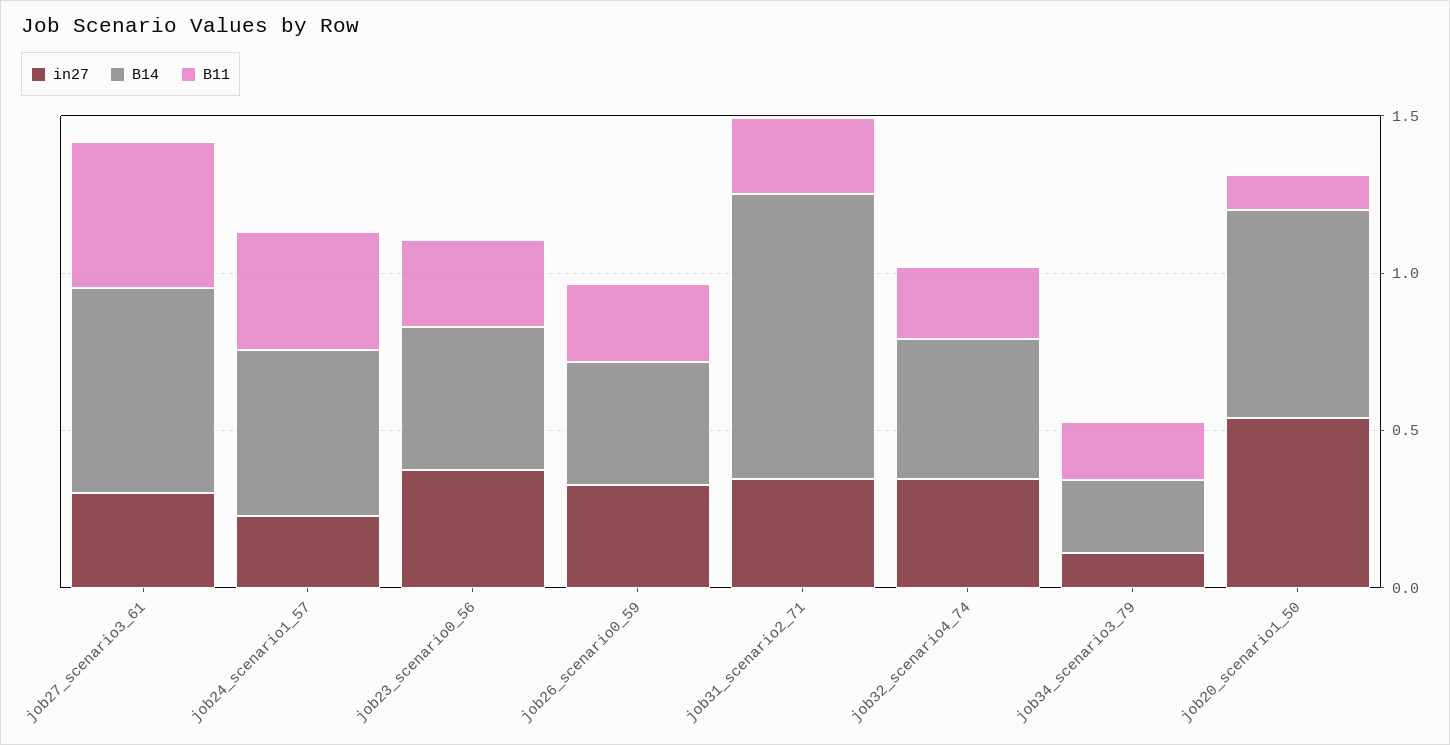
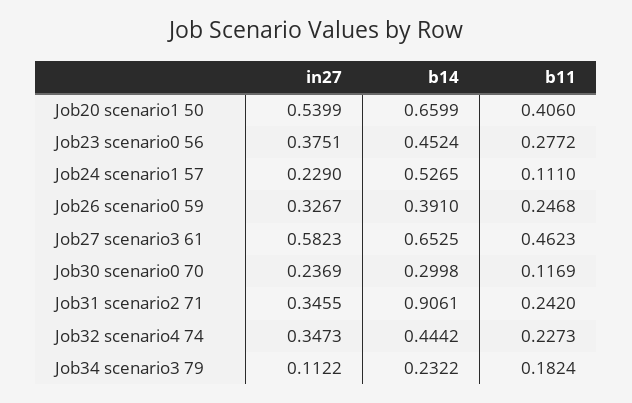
  {
    "in27": {
-     "job27_scenario3_61": 0.3,
+     "job27_scenario3_61": 0.5823,
      "job24_scenario1_57": 0.229,
      "job23_scenario0_56": 0.3751,
      "job26_scenario0_59": 0.3267,
      "job31_scenario2_71": 0.3455,
      "job32_scenario4_74": 0.3473,
      "job34_scenario3_79": 0.1122,
-     "job20_scenario1_50": 0.5399
+     "job20_scenario1_50": 0.5399,
+     "Job30 scenario0 70": 0.2369
    },
    "B14": {
      "job27_scenario3_61": 0.6525,
      "job24_scenario1_57": 0.5265,
      "job23_scenario0_56": 0.4524,
      "job26_scenario0_59": 0.391,
      "job31_scenario2_71": 0.9061,
      "job32_scenario4_74": 0.4442,
      "job34_scenario3_79": 0.2322,
-     "job20_scenario1_50": 0.6599
+     "job20_scenario1_50": 0.6599,
+     "Job30 scenario0 70": 0.2998
    },
    "B11": {
      "job27_scenario3_61": 0.4623,
-     "job24_scenario1_57": 0.4,
+     "job24_scenario1_57": 0.111,
      "job23_scenario0_56": 0.2772,
      "job26_scenario0_59": 0.2468,
      "job31_scenario2_71": 0.242,
      "job32_scenario4_74": 0.2273,
      "job34_scenario3_79": 0.1824,
-     "job20_scenario1_50": 0.1
+     "job20_scenario1_50": 0.406,
+     "Job30 scenario0 70": 0.1169
    }
  }

